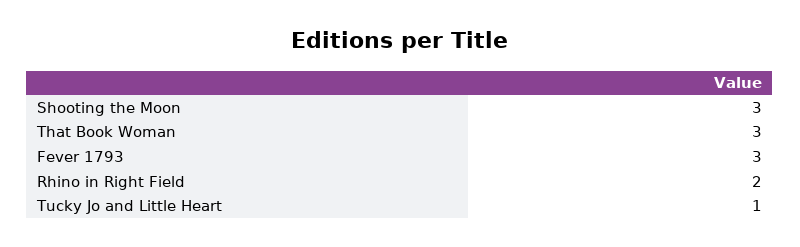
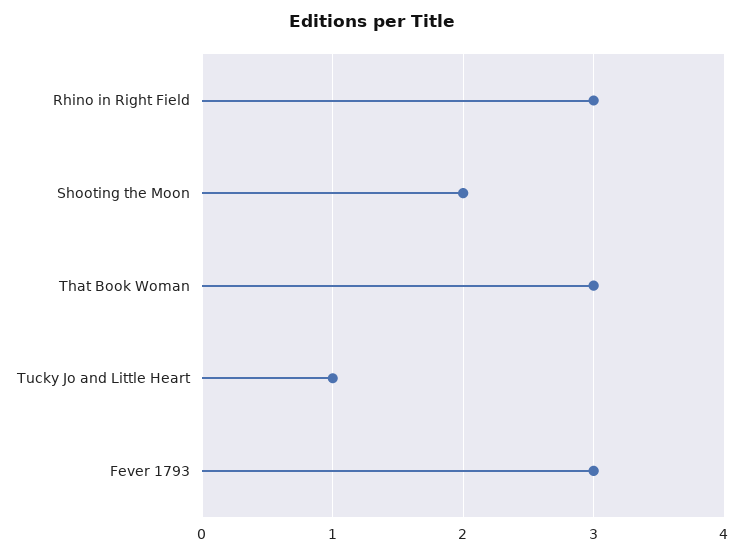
  {
-   "Shooting the Moon": 3,
+   "Shooting the Moon": 2,
    "That Book Woman": 3,
    "Fever 1793": 3,
-   "Rhino in Right Field": 2,
+   "Rhino in Right Field": 3,
    "Tucky Jo and Little Heart": 1
  }

